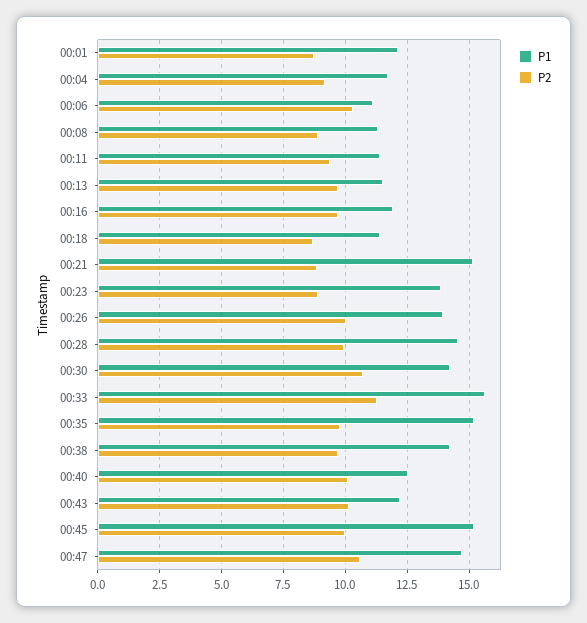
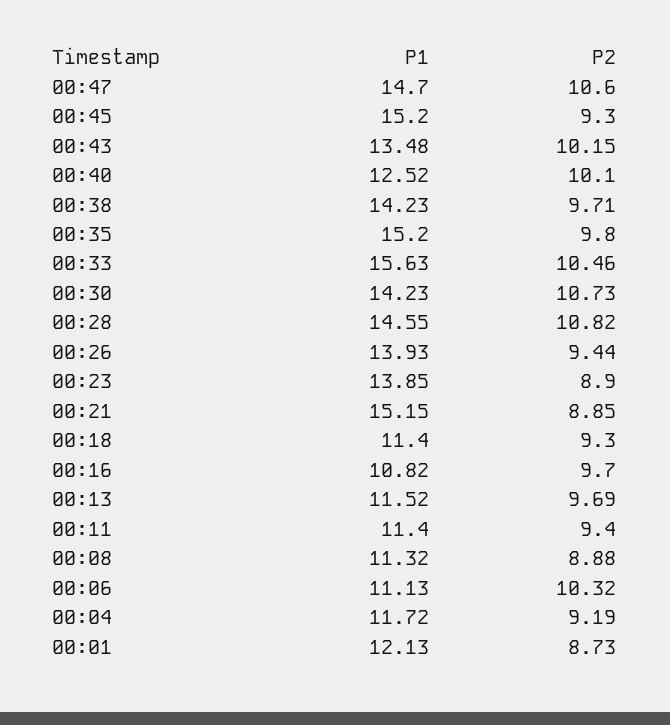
  {
    "P1": {
      "00:01": 12.13,
      "00:04": 11.72,
      "00:06": 11.13,
      "00:08": 11.32,
      "00:11": 11.4,
      "00:13": 11.52,
-     "00:16": 12,
+     "00:16": 10.82,
      "00:18": 11.4,
      "00:21": 15.15,
      "00:23": 13.85,
      "00:26": 13.93,
      "00:28": 14.55,
      "00:30": 14.23,
      "00:33": 15.63,
      "00:35": 15.2,
      "00:38": 14.23,
      "00:40": 12.52,
-     "00:43": 12.25,
+     "00:43": 13.48,
      "00:45": 15.2,
      "00:47": 14.7
    },
    "P2": {
      "00:01": 8.73,
      "00:04": 9.19,
      "00:06": 10.32,
      "00:08": 8.88,
      "00:11": 9.4,
      "00:13": 9.69,
      "00:16": 9.7,
-     "00:18": 8.75,
+     "00:18": 9.3,
      "00:21": 8.85,
      "00:23": 8.9,
-     "00:26": 10,
+     "00:26": 9.44,
-     "00:28": 10,
+     "00:28": 10.82,
      "00:30": 10.73,
-     "00:33": 11.25,
+     "00:33": 10.46,
      "00:35": 9.8,
      "00:38": 9.71,
      "00:40": 10.1,
      "00:43": 10.15,
-     "00:45": 10,
+     "00:45": 9.3,
      "00:47": 10.6
    }
  }

